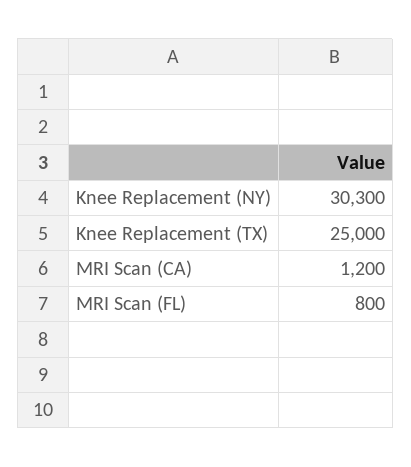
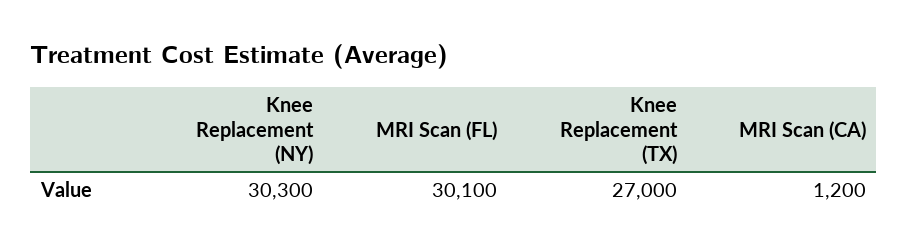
  {
    "Knee Replacement (NY)": 30300,
-   "Knee Replacement (TX)": 25000,
+   "Knee Replacement (TX)": 27000,
    "MRI Scan (CA)": 1200,
-   "MRI Scan (FL)": 800
+   "MRI Scan (FL)": 30100
  }

